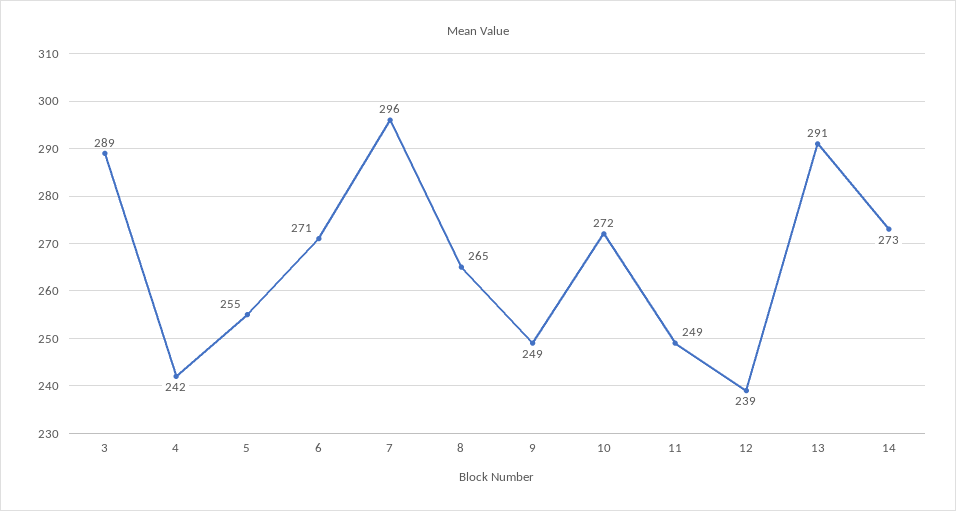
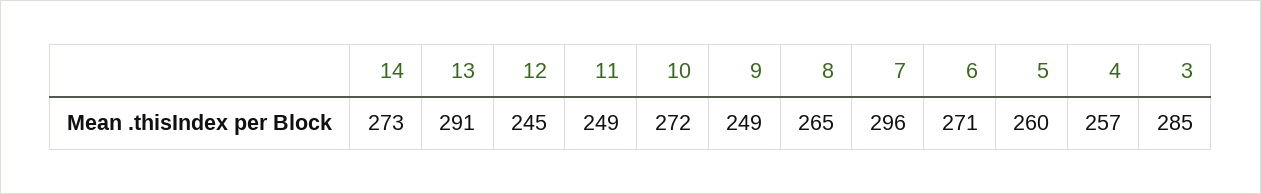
  {
-   "3": 289,
+   "3": 285,
-   "4": 242,
+   "4": 257,
-   "5": 255,
+   "5": 260,
    "6": 271,
    "7": 296,
    "8": 265,
    "9": 249,
    "10": 272,
    "11": 249,
-   "12": 239,
+   "12": 245,
    "13": 291,
    "14": 273
  }

